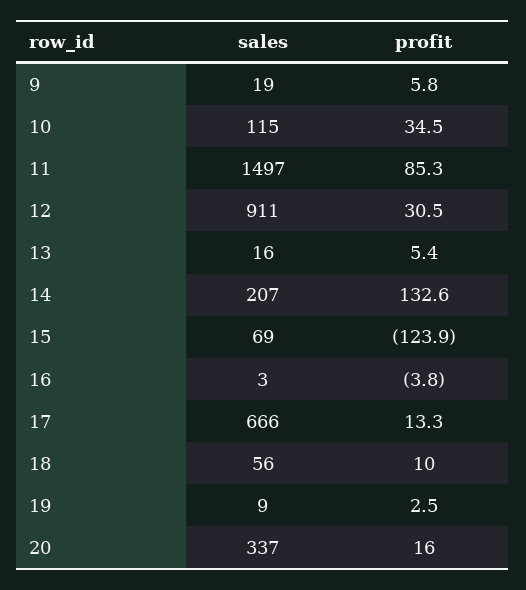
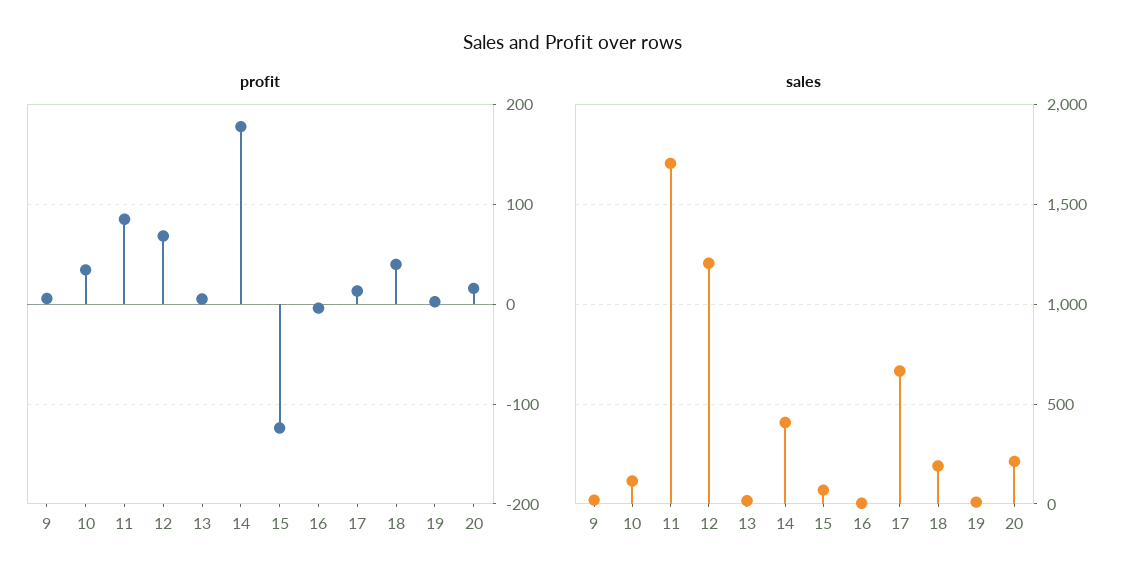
  {
    "sales": {
      "9": 19,
      "10": 115,
-     "11": 1497,
+     "11": 1700,
-     "12": 911,
+     "12": 1200,
      "13": 16,
-     "14": 207,
+     "14": 400,
      "15": 69,
      "16": 3,
      "17": 666,
-     "18": 56,
+     "18": 200,
      "19": 9,
-     "20": 337
+     "20": 200
    },
    "profit": {
      "9": 5.8,
      "10": 34.5,
      "11": 85.3,
-     "12": 30.5,
+     "12": 70,
      "13": 5.4,
-     "14": 132.6,
+     "14": 180,
      "15": -123.9,
      "16": -3.8,
      "17": 13.3,
-     "18": 10,
+     "18": 40,
      "19": 2.5,
      "20": 16
    }
  }

